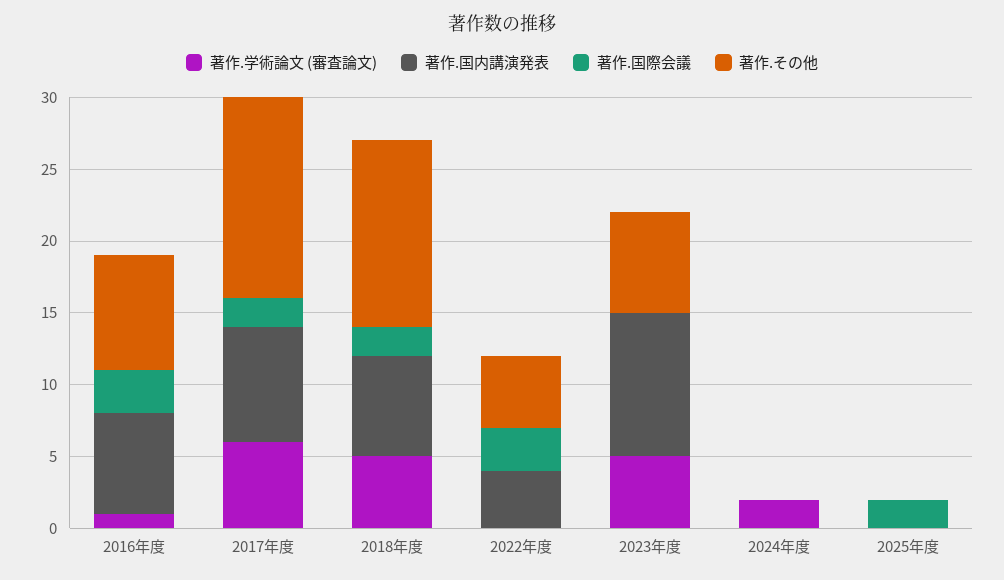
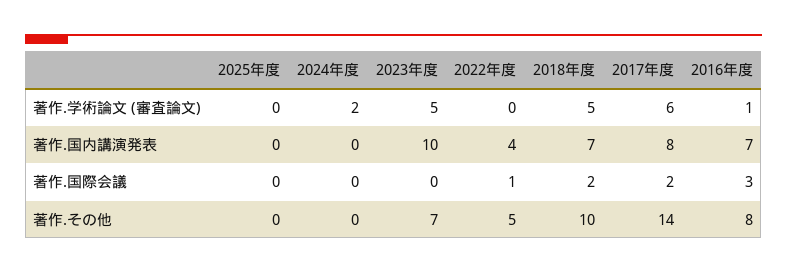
  {
    "著作.学術論文 (審査論文)": {
      "2016年度": 1,
      "2017年度": 6,
      "2018年度": 5,
      "2022年度": 0,
      "2023年度": 5,
      "2024年度": 2,
      "2025年度": 0
    },
    "著作.国内講演発表": {
      "2016年度": 7,
      "2017年度": 8,
      "2018年度": 7,
      "2022年度": 4,
      "2023年度": 10,
      "2024年度": 0,
      "2025年度": 0
    },
    "著作.国際会議": {
      "2016年度": 3,
      "2017年度": 2,
      "2018年度": 2,
-     "2022年度": 3,
+     "2022年度": 1,
      "2023年度": 0,
      "2024年度": 0,
-     "2025年度": 2
+     "2025年度": 0
    },
    "著作.その他": {
      "2016年度": 8,
      "2017年度": 14,
-     "2018年度": 13,
+     "2018年度": 10,
      "2022年度": 5,
      "2023年度": 7,
      "2024年度": 0,
      "2025年度": 0
    }
  }

